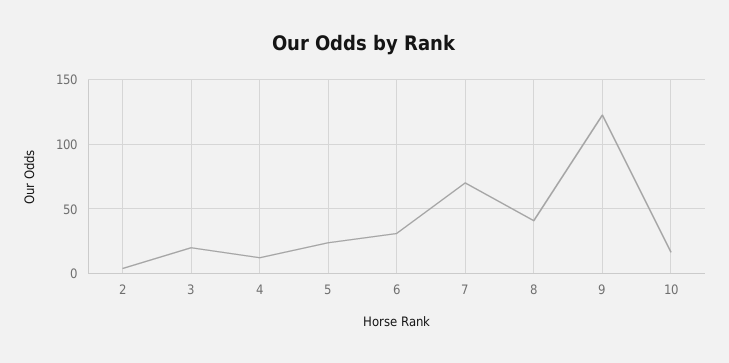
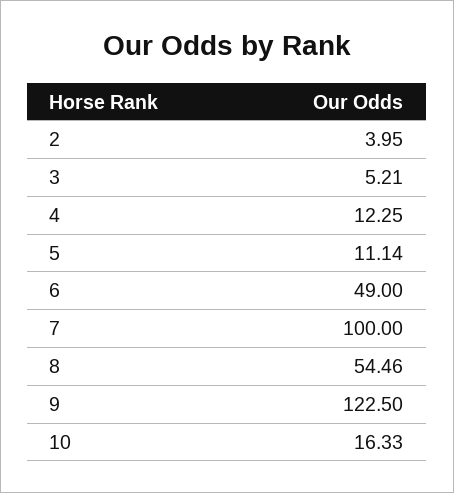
  {
    "2": 3.95,
-   "3": 20,
+   "3": 5.21,
    "4": 12.25,
-   "5": 25,
+   "5": 11.14,
-   "6": 30,
+   "6": 49,
-   "7": 70,
+   "7": 100,
-   "8": 40,
+   "8": 54.46,
    "9": 122.5,
    "10": 16.33
  }

